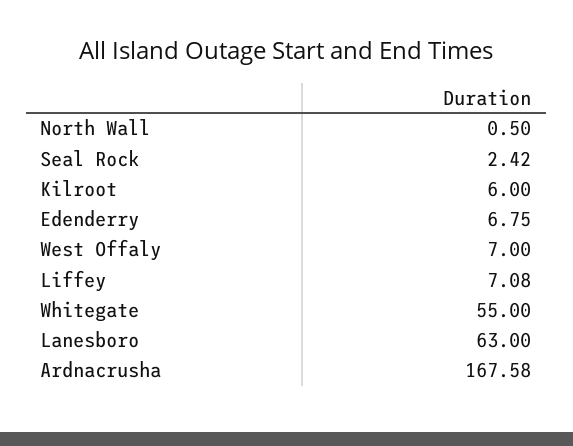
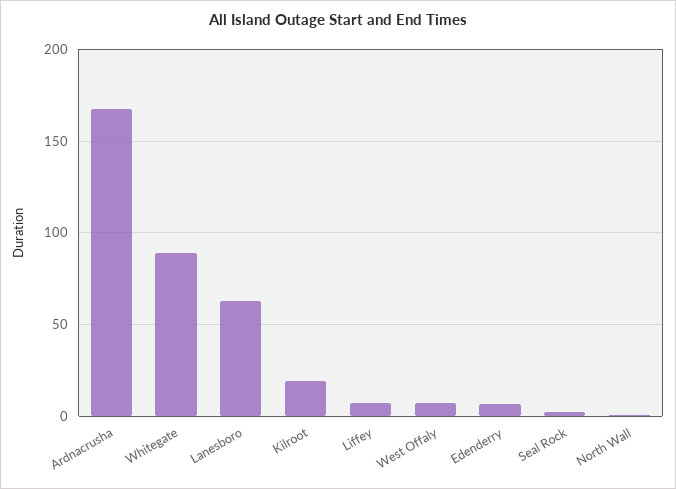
  {
    "North Wall": 0.5,
    "Seal Rock": 2.42,
-   "Kilroot": 6,
+   "Kilroot": 20,
    "Edenderry": 6.75,
    "West Offaly": 7,
    "Liffey": 7.08,
-   "Whitegate": 55,
+   "Whitegate": 90,
    "Lanesboro": 63,
    "Ardnacrusha": 167.58
  }

